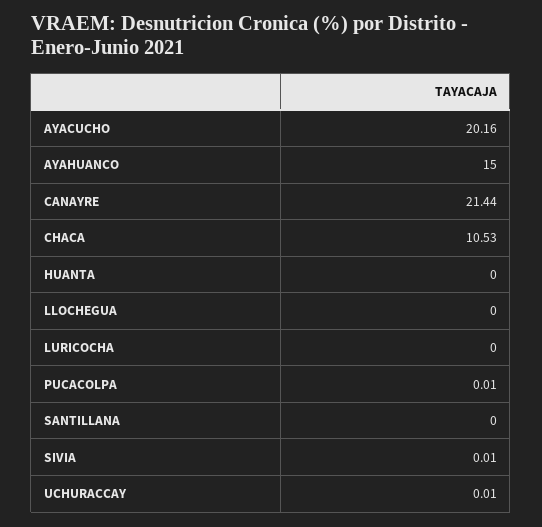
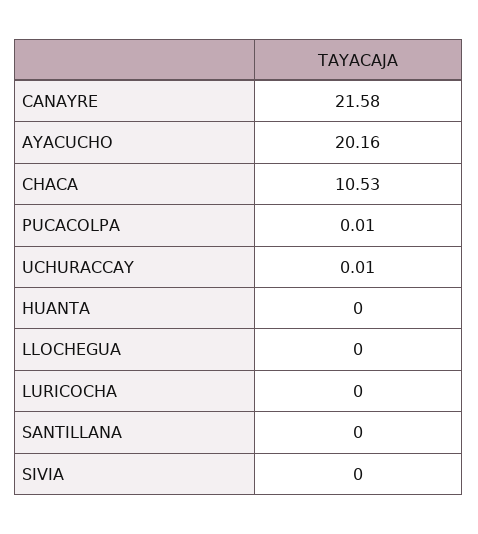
  {
    "AYACUCHO": 20.16,
-   "AYAHUANCO": 15,
-   "CANAYRE": 21.44,
+   "CANAYRE": 21.58,
    "CHACA": 10.53,
    "HUANTA": 0,
    "LLOCHEGUA": 0,
    "LURICOCHA": 0,
    "PUCACOLPA": 0.01,
    "SANTILLANA": 0,
-   "SIVIA": 0.01,
+   "SIVIA": 0,
    "UCHURACCAY": 0.01
  }

